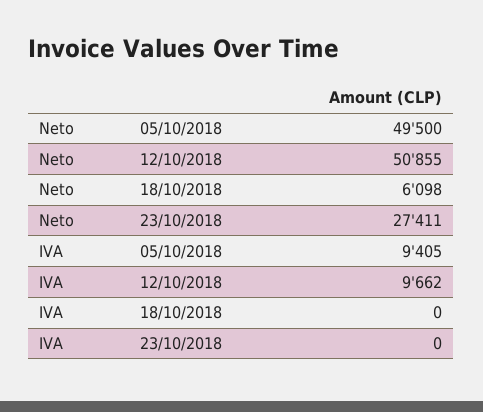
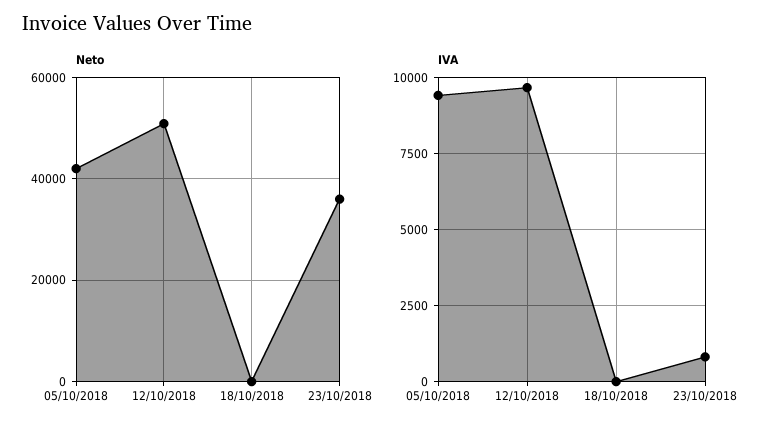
  {
    "Neto": {
-     "05/10/2018": 49500,
+     "05/10/2018": 42000,
      "12/10/2018": 50855,
-     "18/10/2018": 6098,
+     "18/10/2018": 0,
-     "23/10/2018": 27411
+     "23/10/2018": 36000
    },
    "IVA": {
      "05/10/2018": 9405,
      "12/10/2018": 9662,
      "18/10/2018": 0,
-     "23/10/2018": 0
+     "23/10/2018": 750
    }
  }

